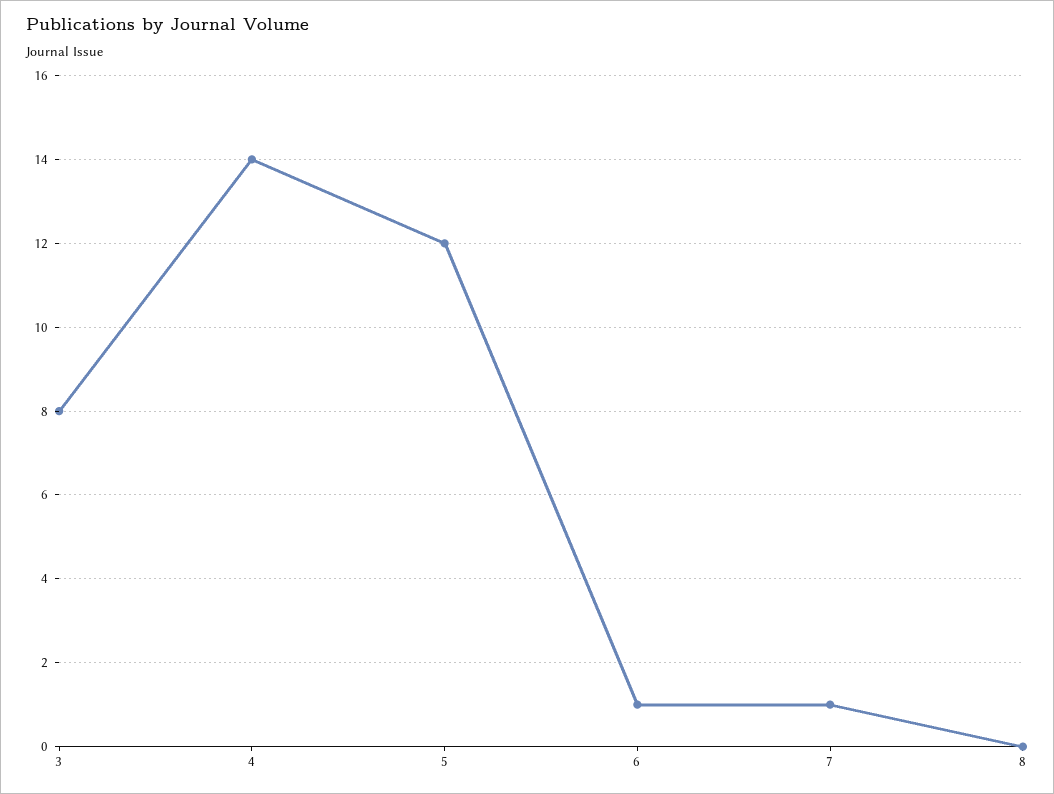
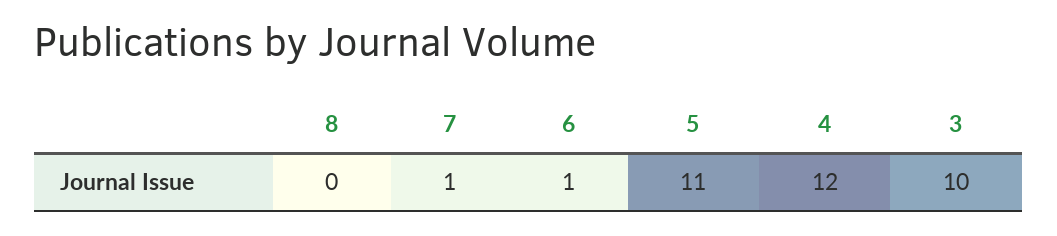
  {
-   "3": 8,
+   "3": 10,
-   "4": 14,
+   "4": 12,
-   "5": 12,
+   "5": 11,
    "6": 1,
    "7": 1,
    "8": 0
  }

